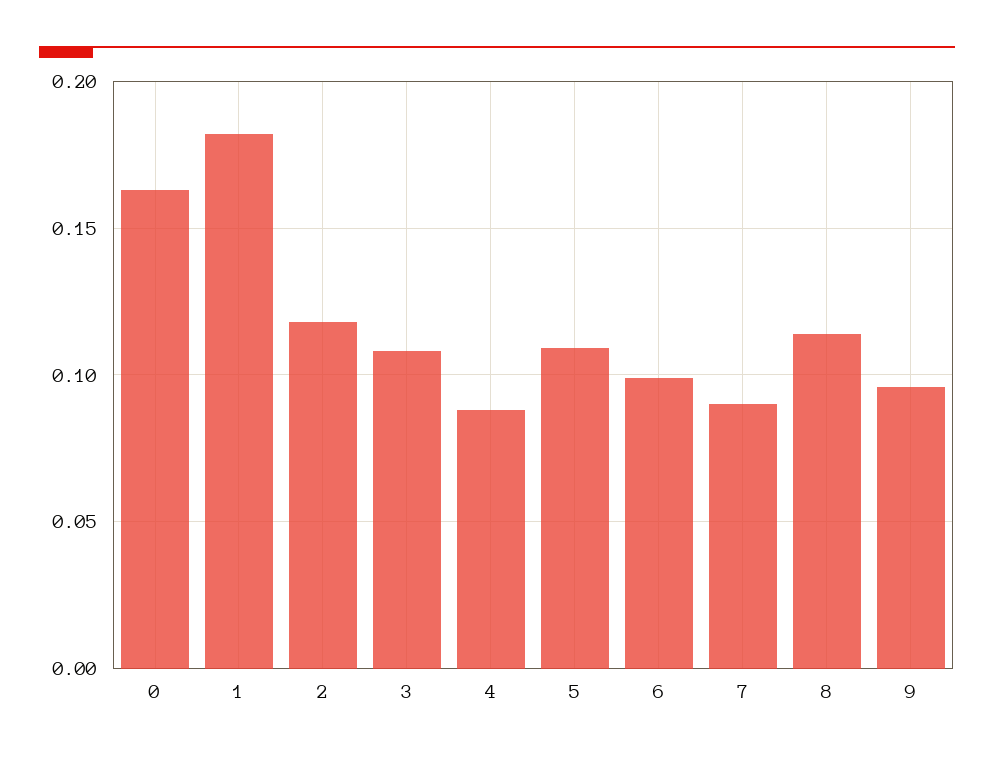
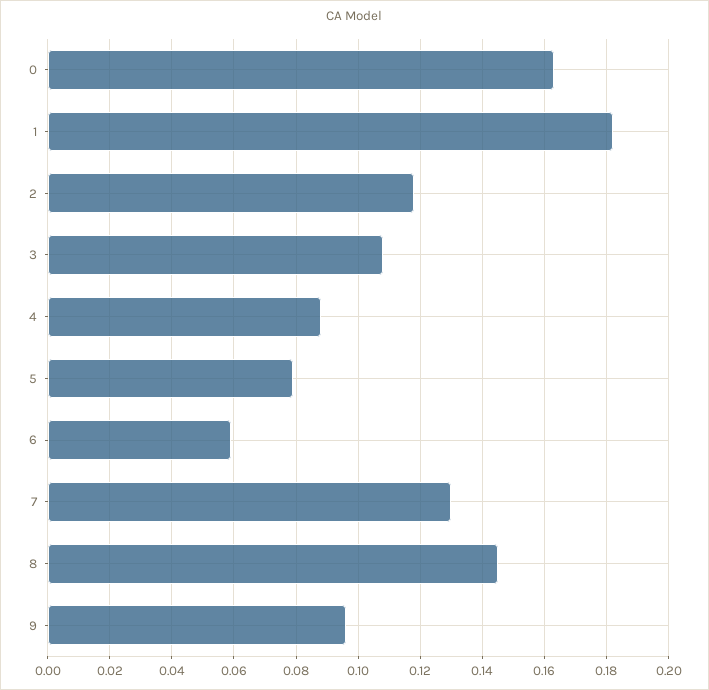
  {
    "0": 0.165,
    "1": 0.18,
    "2": 0.12,
    "3": 0.11,
    "4": 0.09,
-   "5": 0.11,
+   "5": 0.08,
-   "6": 0.1,
+   "6": 0.06,
-   "7": 0.09,
+   "7": 0.13,
-   "8": 0.115,
+   "8": 0.145,
    "9": 0.095
  }

